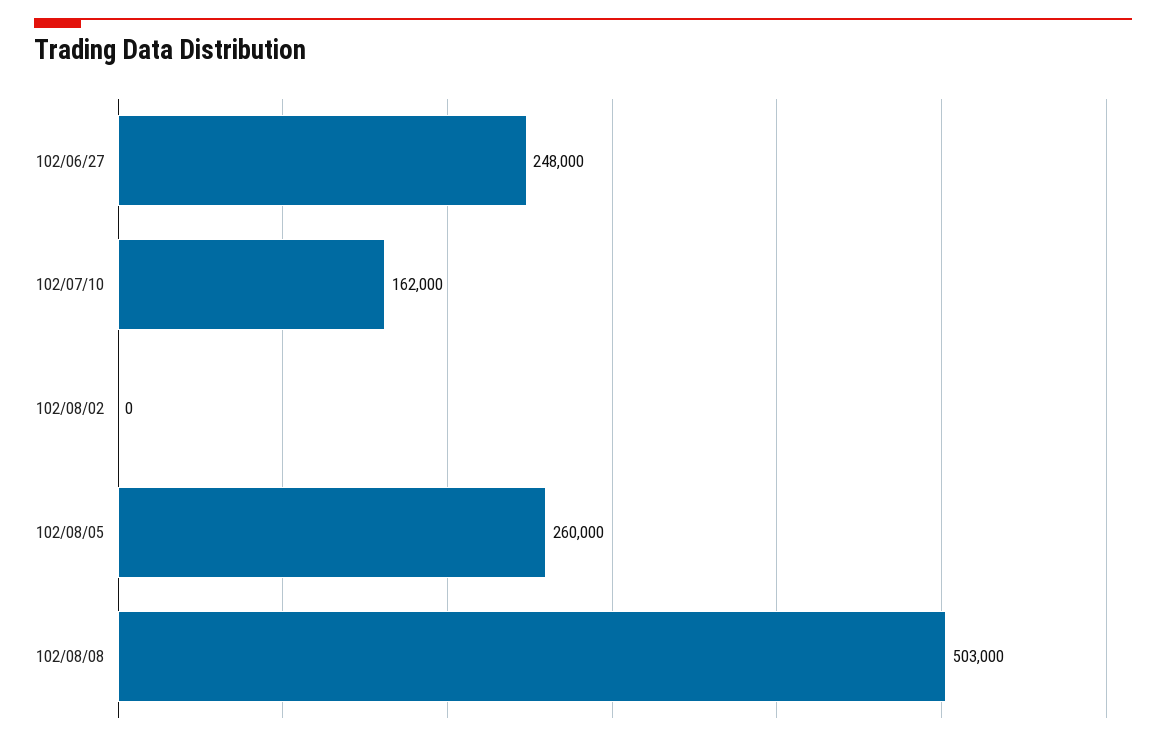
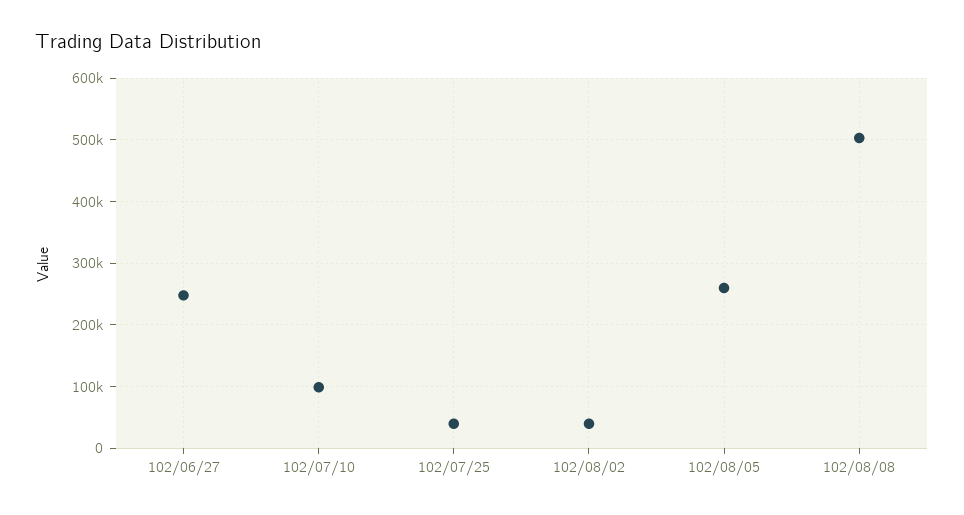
  {
    "102/06/27": 248000,
-   "102/07/10": 162000,
+   "102/07/10": 100000,
-   "102/08/02": 0,
+   "102/08/02": 40000,
    "102/08/05": 260000,
-   "102/08/08": 503000
+   "102/08/08": 503000,
+   "102/07/25": 40000
  }

